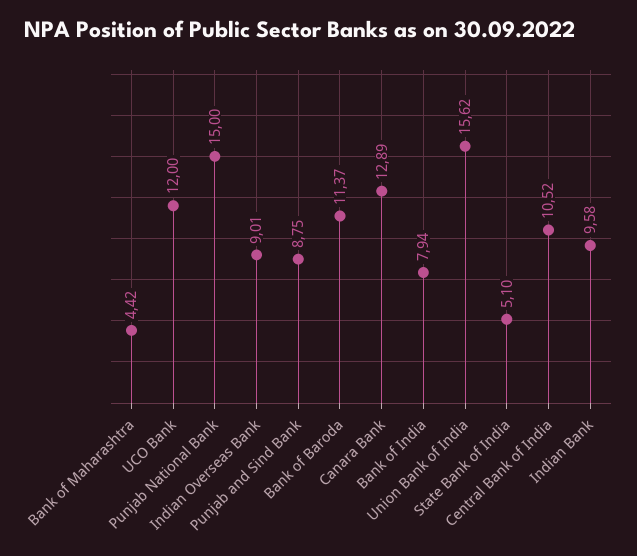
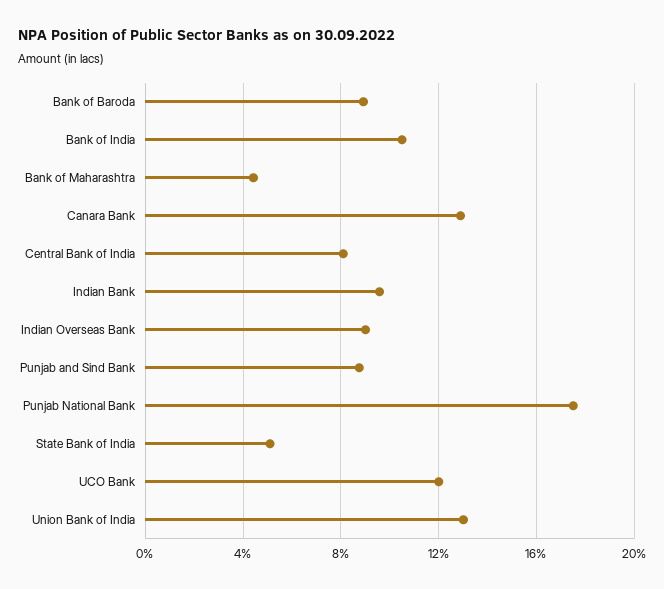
  {
    "Bank of Maharashtra": 4.42,
    "UCO Bank": 12,
-   "Punjab National Bank": 15,
+   "Punjab National Bank": 17.5,
    "Indian Overseas Bank": 9.01,
    "Punjab and Sind Bank": 8.75,
-   "Bank of Baroda": 11.37,
+   "Bank of Baroda": 9,
    "Canara Bank": 12.89,
-   "Bank of India": 7.94,
+   "Bank of India": 10.5,
-   "Union Bank of India": 15.62,
+   "Union Bank of India": 13,
    "State Bank of India": 5.1,
-   "Central Bank of India": 10.52,
+   "Central Bank of India": 8,
    "Indian Bank": 9.58
  }

